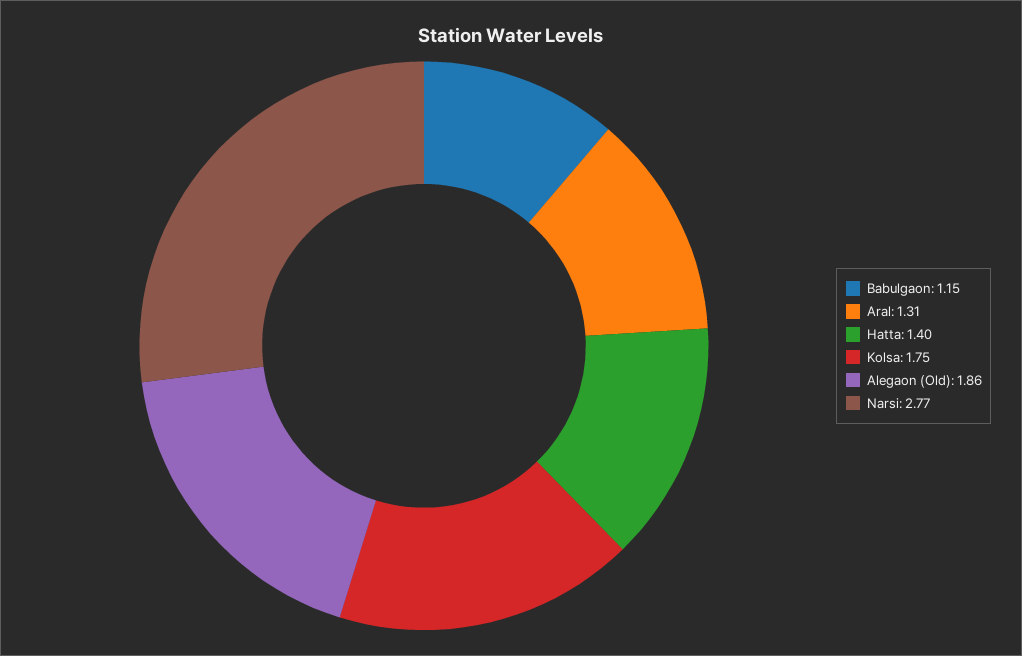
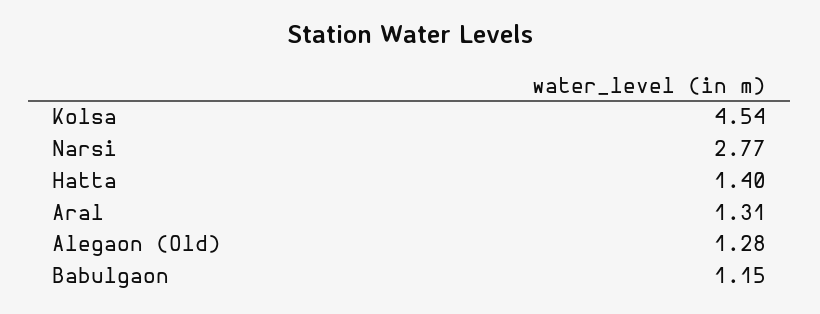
  {
    "Babulgaon": 1.15,
    "Aral": 1.31,
    "Hatta": 1.4,
-   "Kolsa": 1.75,
+   "Kolsa": 4.54,
-   "Alegaon (Old)": 1.86,
+   "Alegaon (Old)": 1.28,
    "Narsi": 2.77
  }

